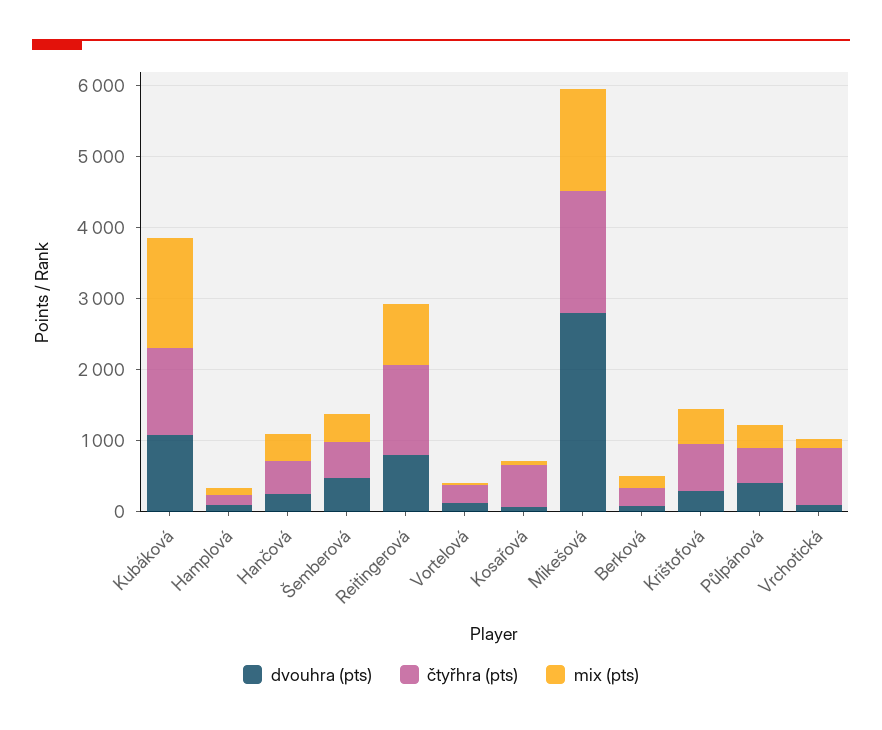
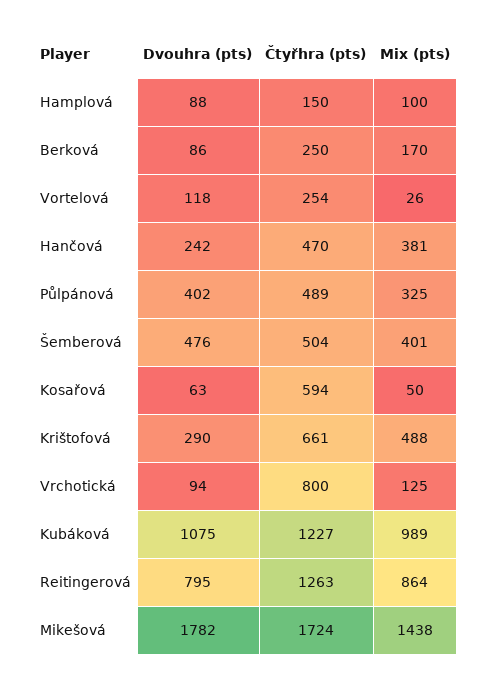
  {
    "dvouhra (pts)": {
      "Kubáková": 1075,
      "Hamplová": 88,
      "Hančová": 242,
      "Šemberová": 476,
      "Reitingerová": 795,
      "Vortelová": 118,
      "Kosařová": 63,
-     "Mikešová": 2800,
+     "Mikešová": 1782,
      "Berková": 86,
      "Krištofová": 290,
      "Půlpánová": 402,
      "Vrchotická": 94
    },
    "čtyřhra (pts)": {
      "Kubáková": 1227,
      "Hamplová": 150,
      "Hančová": 470,
      "Šemberová": 504,
      "Reitingerová": 1263,
      "Vortelová": 254,
      "Kosařová": 594,
      "Mikešová": 1724,
      "Berková": 250,
      "Krištofová": 661,
      "Půlpánová": 489,
      "Vrchotická": 800
    },
    "mix (pts)": {
-     "Kubáková": 1600,
+     "Kubáková": 989,
      "Hamplová": 100,
      "Hančová": 381,
      "Šemberová": 401,
      "Reitingerová": 864,
      "Vortelová": 26,
      "Kosařová": 50,
      "Mikešová": 1438,
      "Berková": 170,
      "Krištofová": 488,
      "Půlpánová": 325,
      "Vrchotická": 125
    }
  }

